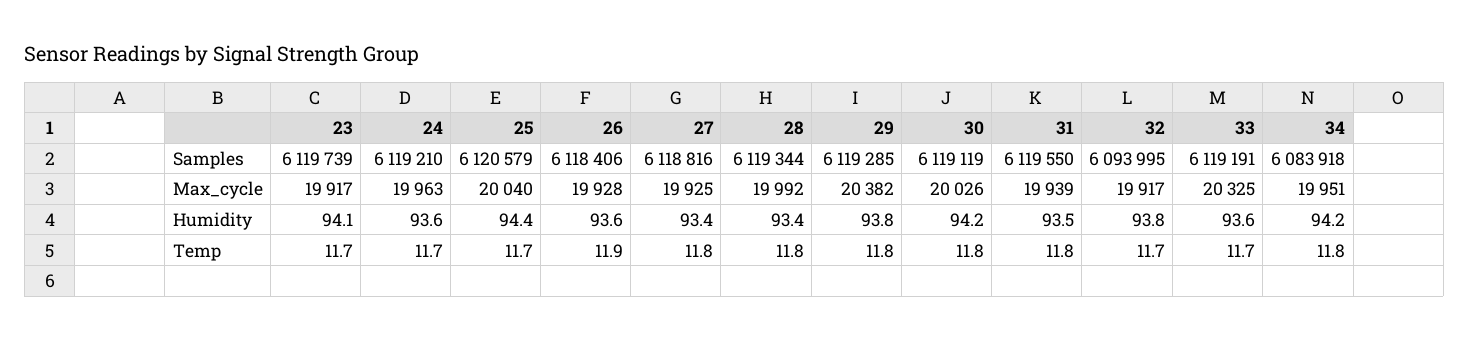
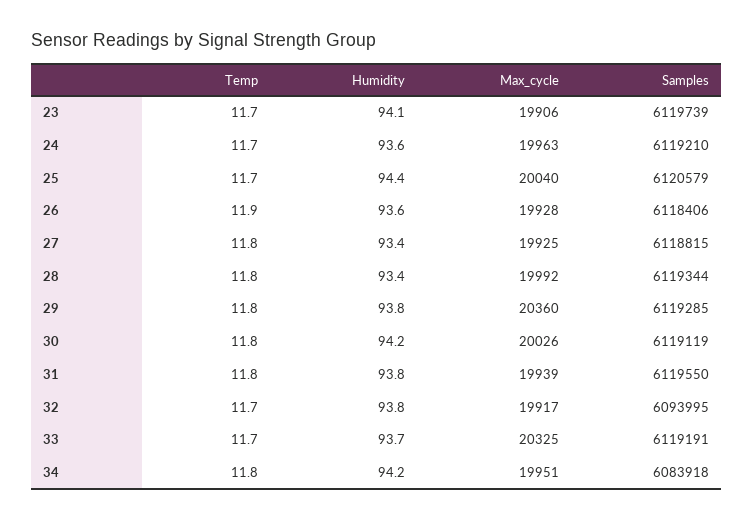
  {
    "23": {
      "Samples": 6119739,
-     "Max_cycle": 19917,
+     "Max_cycle": 19906,
      "Humidity": 94.1,
      "Temp": 11.7
    },
    "24": {
      "Samples": 6119210,
      "Max_cycle": 19963,
      "Humidity": 93.6,
      "Temp": 11.7
    },
    "25": {
      "Samples": 6120579,
      "Max_cycle": 20040,
      "Humidity": 94.4,
      "Temp": 11.7
    },
    "26": {
      "Samples": 6118406,
      "Max_cycle": 19928,
      "Humidity": 93.6,
      "Temp": 11.9
    },
    "27": {
-     "Samples": 6118816,
+     "Samples": 6118815,
      "Max_cycle": 19925,
      "Humidity": 93.4,
      "Temp": 11.8
    },
    "28": {
      "Samples": 6119344,
      "Max_cycle": 19992,
      "Humidity": 93.4,
      "Temp": 11.8
    },
    "29": {
      "Samples": 6119285,
-     "Max_cycle": 20382,
+     "Max_cycle": 20360,
      "Humidity": 93.8,
      "Temp": 11.8
    },
    "30": {
      "Samples": 6119119,
      "Max_cycle": 20026,
      "Humidity": 94.2,
      "Temp": 11.8
    },
    "31": {
      "Samples": 6119550,
      "Max_cycle": 19939,
-     "Humidity": 93.5,
+     "Humidity": 93.8,
      "Temp": 11.8
    },
    "32": {
      "Samples": 6093995,
      "Max_cycle": 19917,
      "Humidity": 93.8,
      "Temp": 11.7
    },
    "33": {
      "Samples": 6119191,
      "Max_cycle": 20325,
-     "Humidity": 93.6,
+     "Humidity": 93.7,
      "Temp": 11.7
    },
    "34": {
      "Samples": 6083918,
      "Max_cycle": 19951,
      "Humidity": 94.2,
      "Temp": 11.8
    }
  }

